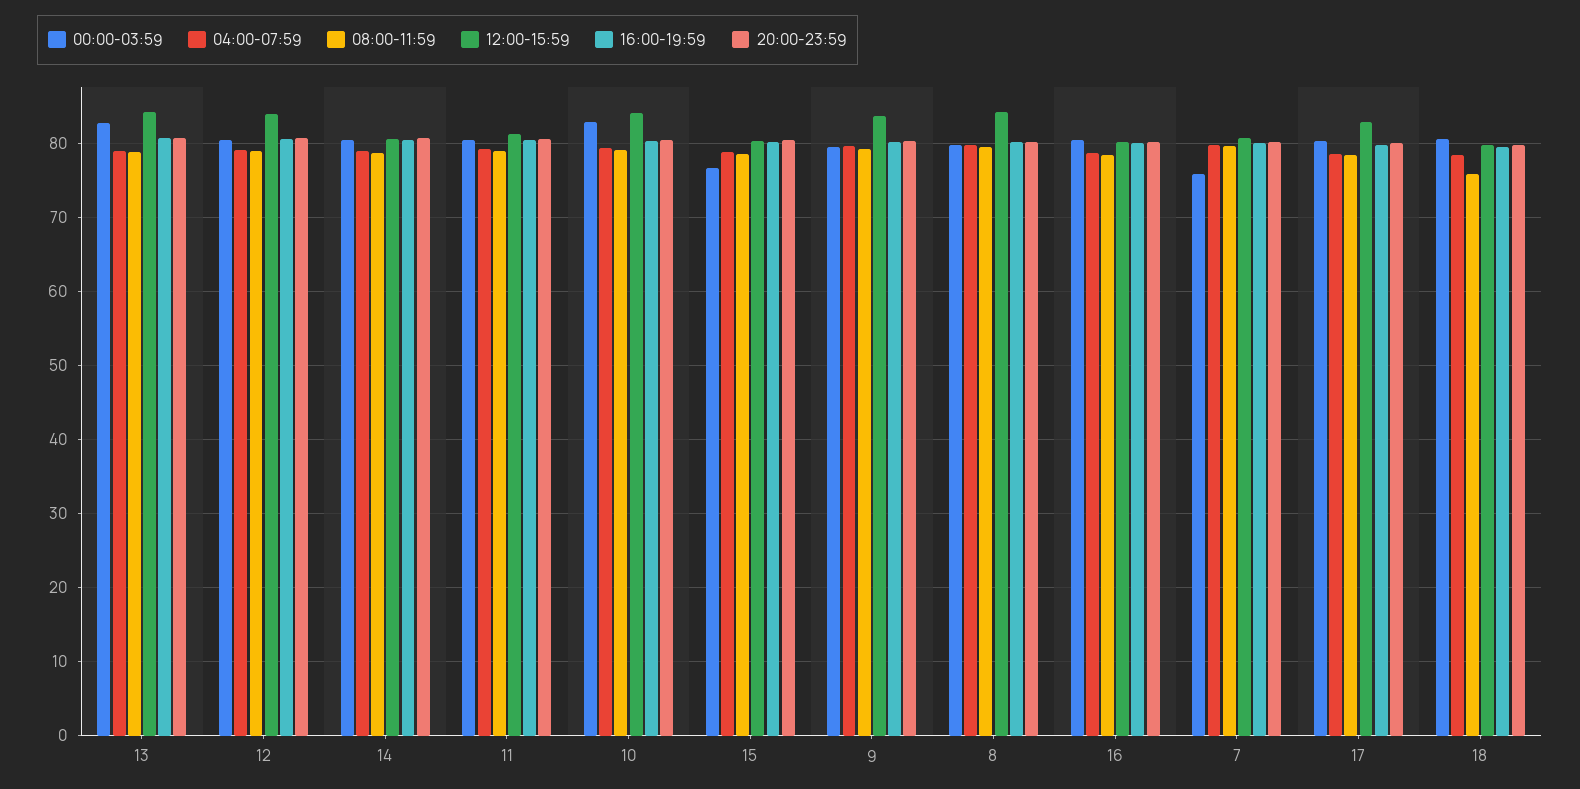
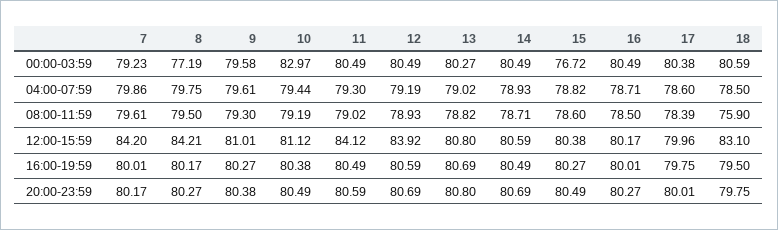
  {
    "00:00-03:59": {
-     "13": 83,
+     "13": 80.27,
      "12": 80.49,
      "14": 80.49,
      "11": 80.49,
      "10": 82.97,
      "15": 76.72,
      "9": 79.58,
-     "8": 80,
+     "8": 77.19,
      "16": 80.49,
-     "7": 76,
+     "7": 79.23,
      "17": 80.38,
      "18": 80.59
    },
    "04:00-07:59": {
      "13": 79.02,
      "12": 79.19,
      "14": 78.93,
      "11": 79.3,
      "10": 79.44,
      "15": 78.82,
      "9": 79.61,
      "8": 79.75,
      "16": 78.71,
      "7": 79.86,
      "17": 78.6,
      "18": 78.5
    },
    "08:00-11:59": {
      "13": 78.82,
      "12": 78.93,
      "14": 78.71,
      "11": 79.02,
      "10": 79.19,
      "15": 78.6,
      "9": 79.3,
      "8": 79.5,
      "16": 78.5,
      "7": 79.61,
      "17": 78.39,
      "18": 75.9
    },
    "12:00-15:59": {
-     "13": 84,
+     "13": 80.8,
      "12": 83.92,
      "14": 80.59,
-     "11": 81,
+     "11": 84.12,
-     "10": 84,
+     "10": 81.12,
      "15": 80.38,
-     "9": 84,
+     "9": 81.01,
      "8": 84.21,
      "16": 80.17,
-     "7": 81,
+     "7": 84.2,
-     "17": 83,
+     "17": 79.96,
-     "18": 80
+     "18": 83.1
    },
    "16:00-19:59": {
      "13": 80.69,
      "12": 80.59,
      "14": 80.49,
      "11": 80.49,
      "10": 80.38,
      "15": 80.27,
      "9": 80.27,
      "8": 80.17,
      "16": 80.01,
      "7": 80.01,
      "17": 79.75,
      "18": 79.5
    },
    "20:00-23:59": {
      "13": 80.8,
      "12": 80.69,
      "14": 80.69,
      "11": 80.59,
      "10": 80.49,
      "15": 80.49,
      "9": 80.38,
      "8": 80.27,
      "16": 80.27,
      "7": 80.17,
      "17": 80.01,
      "18": 79.75
    }
  }

